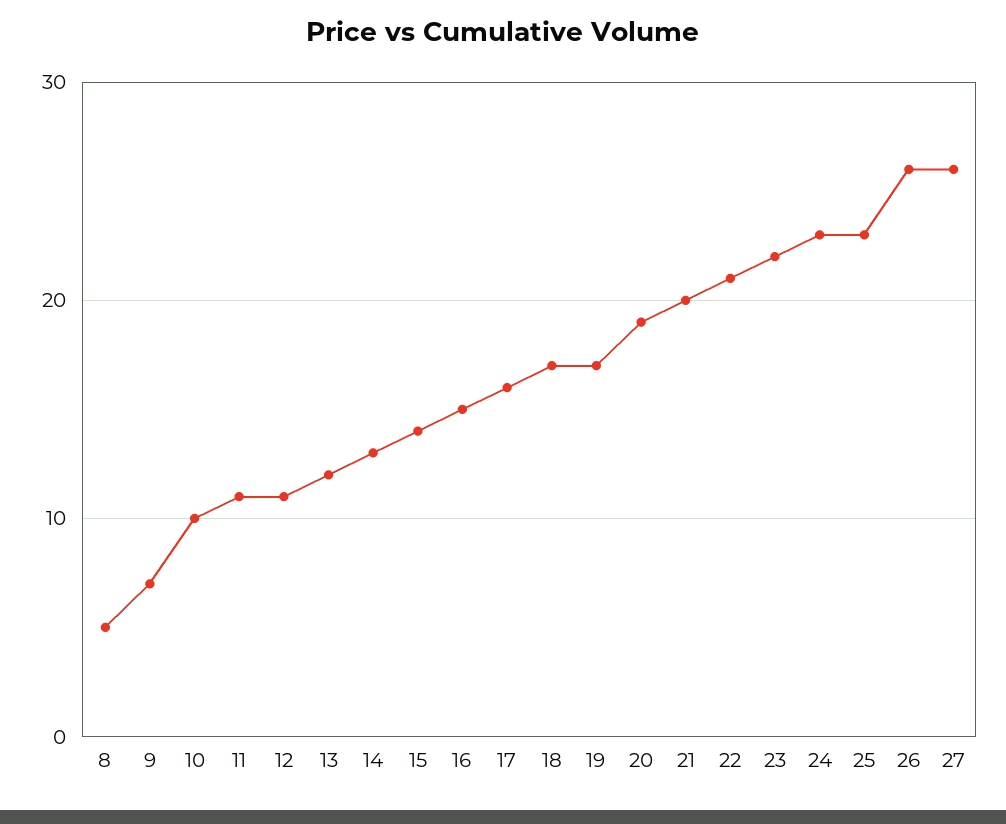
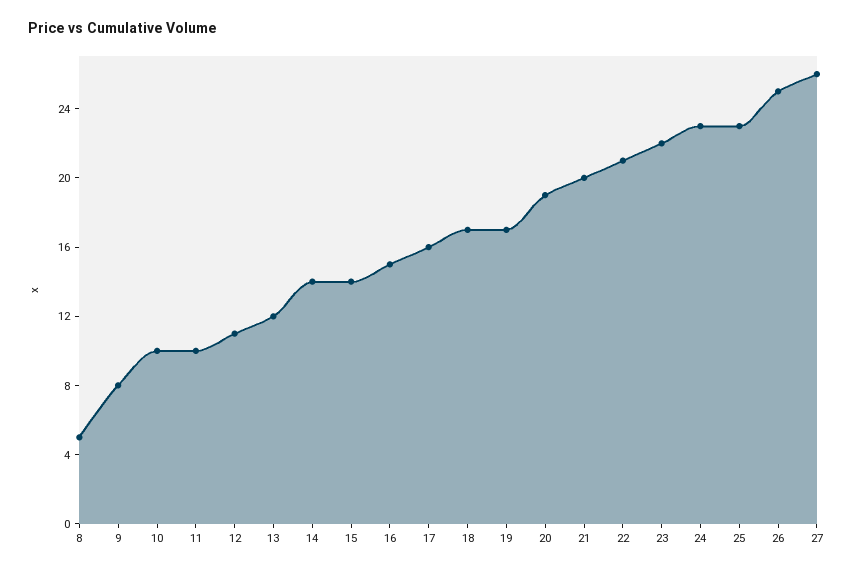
  {
    "8": 5,
-   "9": 7,
+   "9": 8,
    "10": 10,
-   "11": 11,
+   "11": 10,
    "12": 11,
    "13": 12,
-   "14": 13,
+   "14": 14,
    "15": 14,
    "16": 15,
    "17": 16,
    "18": 17,
    "19": 17,
    "20": 19,
    "21": 20,
    "22": 21,
    "23": 22,
    "24": 23,
    "25": 23,
-   "26": 26,
+   "26": 25,
    "27": 26
  }

